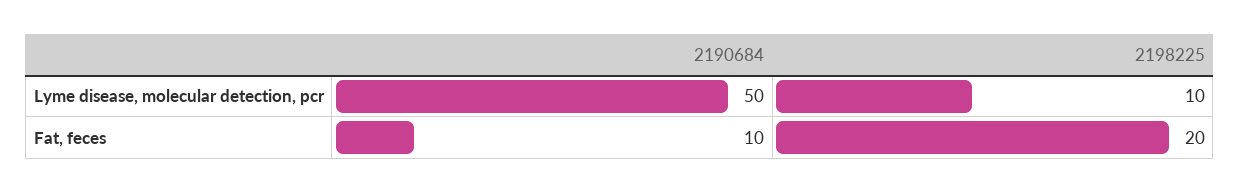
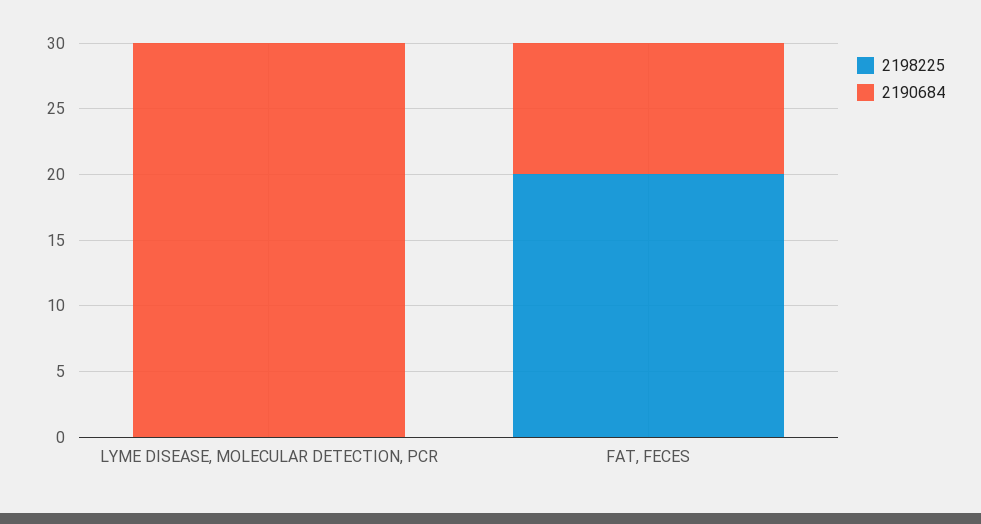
  {
    "2190684": {
-     "Lyme disease, molecular detection, pcr": 50,
+     "Lyme disease, molecular detection, pcr": 30,
      "Fat, feces": 10
    },
    "2198225": {
-     "Lyme disease, molecular detection, pcr": 10,
+     "Lyme disease, molecular detection, pcr": 0,
      "Fat, feces": 20
    }
  }

